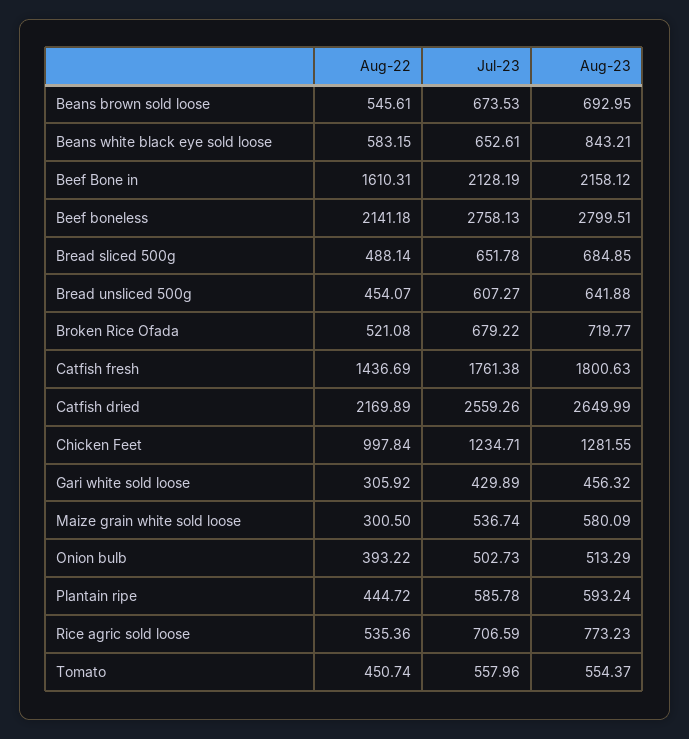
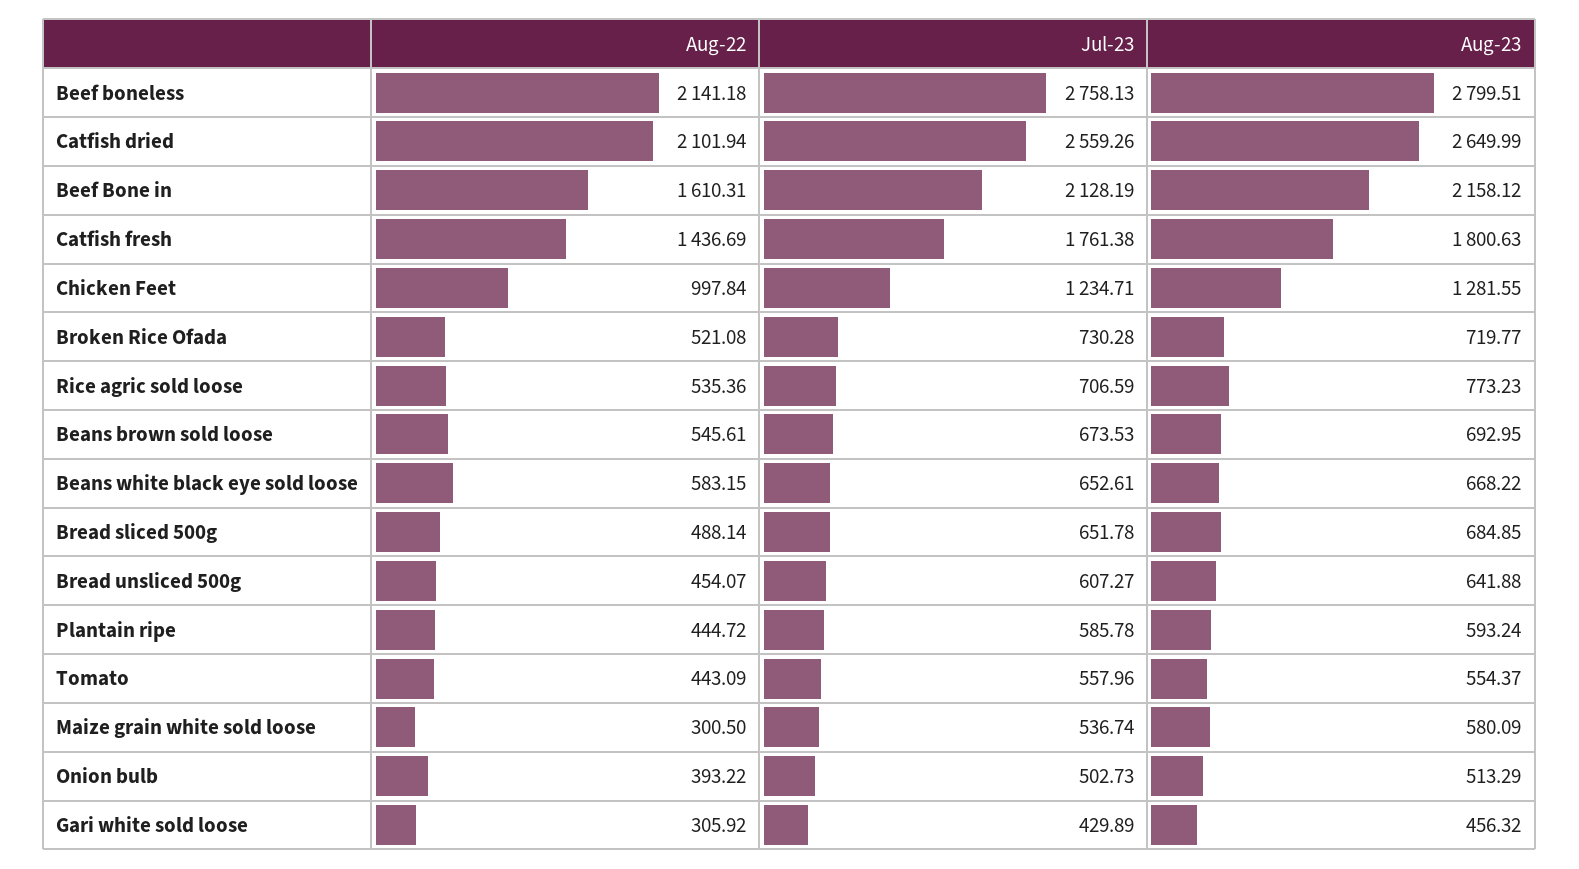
  {
    "Aug-22": {
      "Beans brown sold loose": 545.61,
      "Beans white black eye sold loose": 583.15,
      "Beef Bone in": 1610.31,
      "Beef boneless": 2141.18,
      "Bread sliced 500g": 488.14,
      "Bread unsliced 500g": 454.07,
      "Broken Rice Ofada": 521.08,
      "Catfish fresh": 1436.69,
-     "Catfish dried": 2169.89,
+     "Catfish dried": 2101.94,
      "Chicken Feet": 997.84,
      "Gari white sold loose": 305.92,
      "Maize grain white sold loose": 300.5,
      "Onion bulb": 393.22,
      "Plantain ripe": 444.72,
      "Rice agric sold loose": 535.36,
-     "Tomato": 450.74
+     "Tomato": 443.09
    },
    "Jul-23": {
      "Beans brown sold loose": 673.53,
      "Beans white black eye sold loose": 652.61,
      "Beef Bone in": 2128.19,
      "Beef boneless": 2758.13,
      "Bread sliced 500g": 651.78,
      "Bread unsliced 500g": 607.27,
-     "Broken Rice Ofada": 679.22,
+     "Broken Rice Ofada": 730.28,
      "Catfish fresh": 1761.38,
      "Catfish dried": 2559.26,
      "Chicken Feet": 1234.71,
      "Gari white sold loose": 429.89,
      "Maize grain white sold loose": 536.74,
      "Onion bulb": 502.73,
      "Plantain ripe": 585.78,
      "Rice agric sold loose": 706.59,
      "Tomato": 557.96
    },
    "Aug-23": {
      "Beans brown sold loose": 692.95,
-     "Beans white black eye sold loose": 843.21,
+     "Beans white black eye sold loose": 668.22,
      "Beef Bone in": 2158.12,
      "Beef boneless": 2799.51,
      "Bread sliced 500g": 684.85,
      "Bread unsliced 500g": 641.88,
      "Broken Rice Ofada": 719.77,
      "Catfish fresh": 1800.63,
      "Catfish dried": 2649.99,
      "Chicken Feet": 1281.55,
      "Gari white sold loose": 456.32,
      "Maize grain white sold loose": 580.09,
      "Onion bulb": 513.29,
      "Plantain ripe": 593.24,
      "Rice agric sold loose": 773.23,
      "Tomato": 554.37
    }
  }

